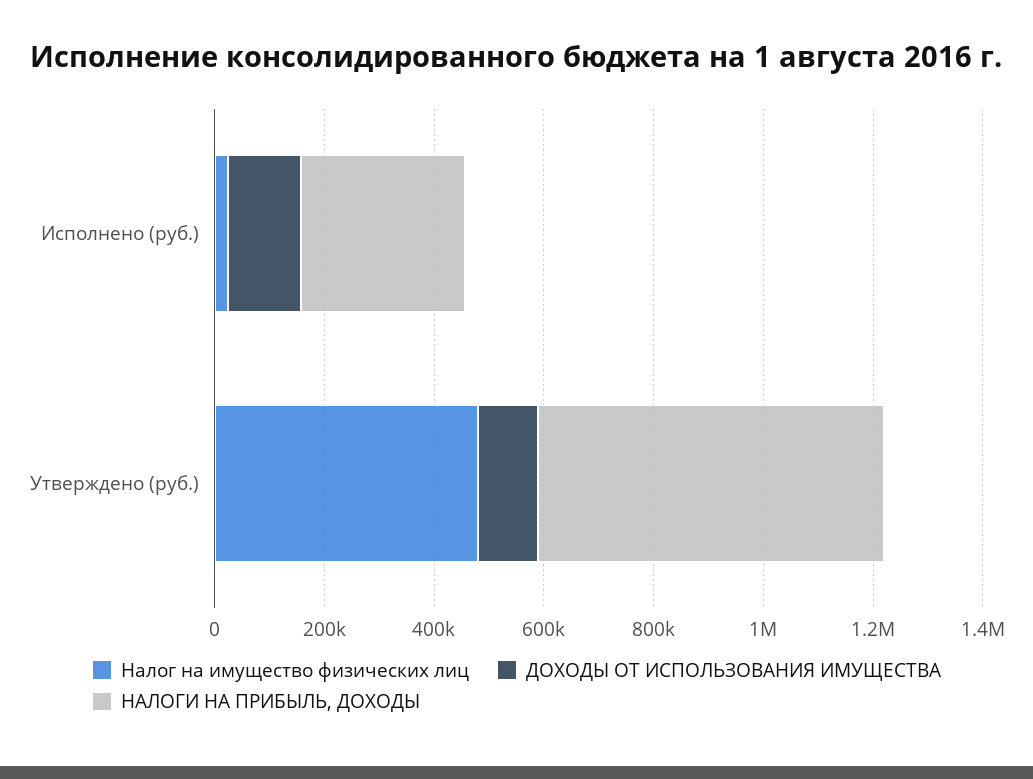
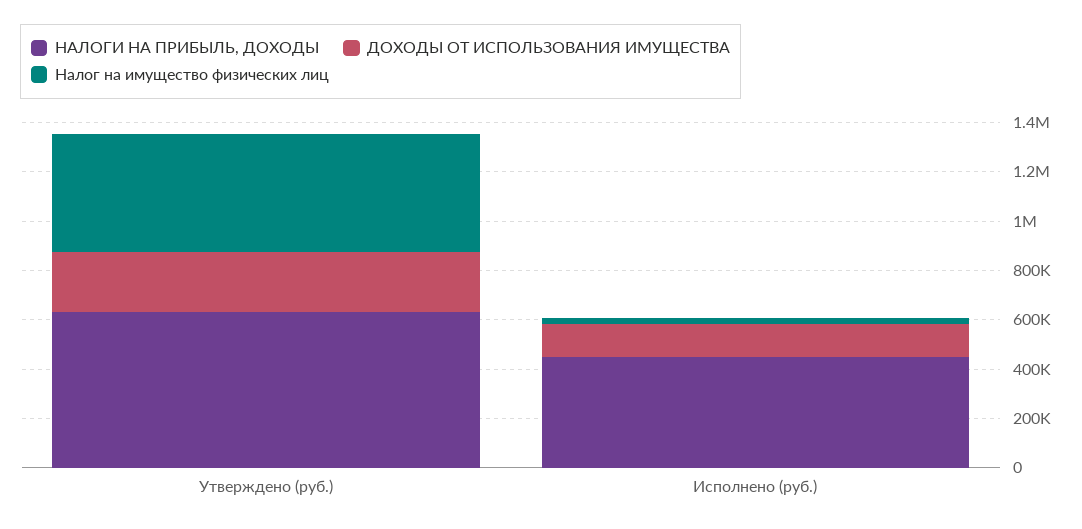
  {
    "Налог на имущество физических лиц": {
      "Исполнено (руб.)": 0,
      "Утверждено (руб.)": 500000
    },
    "ДОХОДЫ ОТ ИСПОЛЬЗОВАНИЯ ИМУЩЕСТВА": {
      "Исполнено (руб.)": 150000,
-     "Утверждено (руб.)": 100000
+     "Утверждено (руб.)": 250000
    },
    "НАЛОГИ НА ПРИБЫЛЬ, ДОХОДЫ": {
-     "Исполнено (руб.)": 300000,
+     "Исполнено (руб.)": 450000,
      "Утверждено (руб.)": 650000
    }
  }

